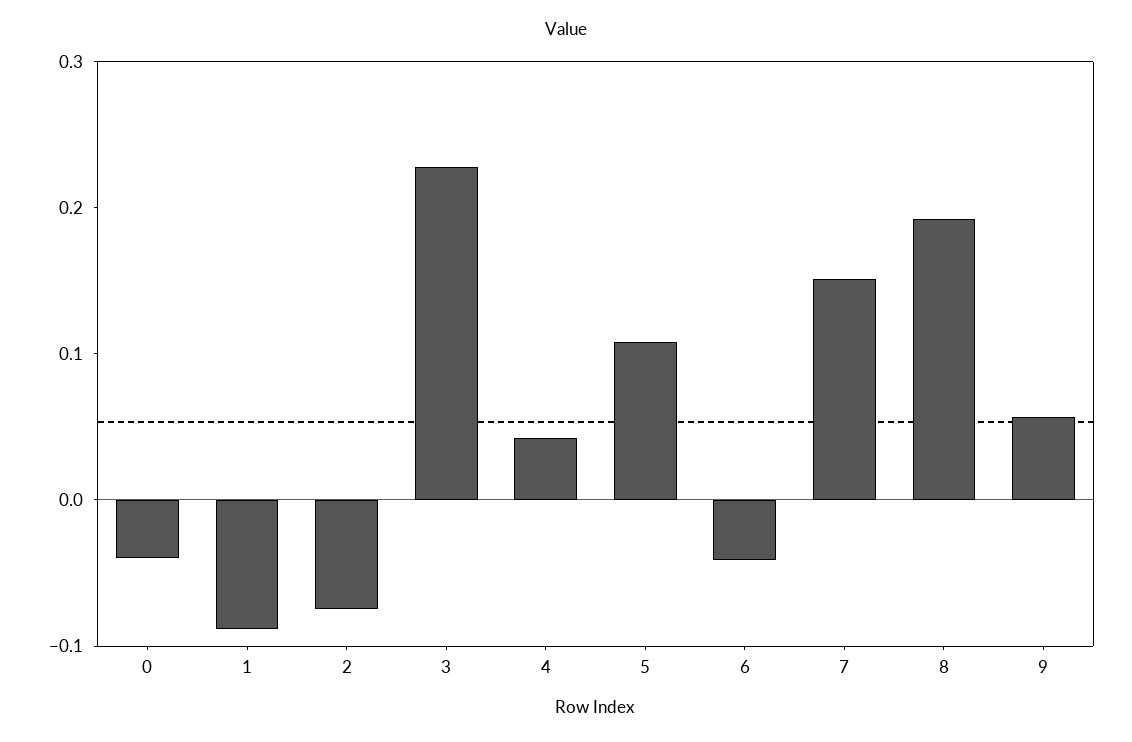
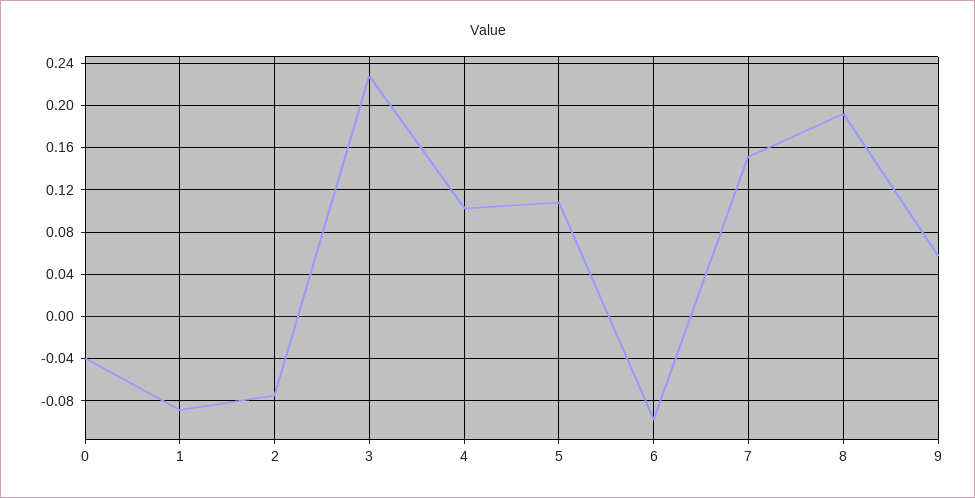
  {
    "0": -0.04,
    "1": -0.09,
    "2": -0.07,
    "3": 0.23,
-   "4": 0.04,
+   "4": 0.1,
    "5": 0.11,
-   "6": -0.04,
+   "6": -0.1,
    "7": 0.15,
    "8": 0.19,
    "9": 0.06
  }

